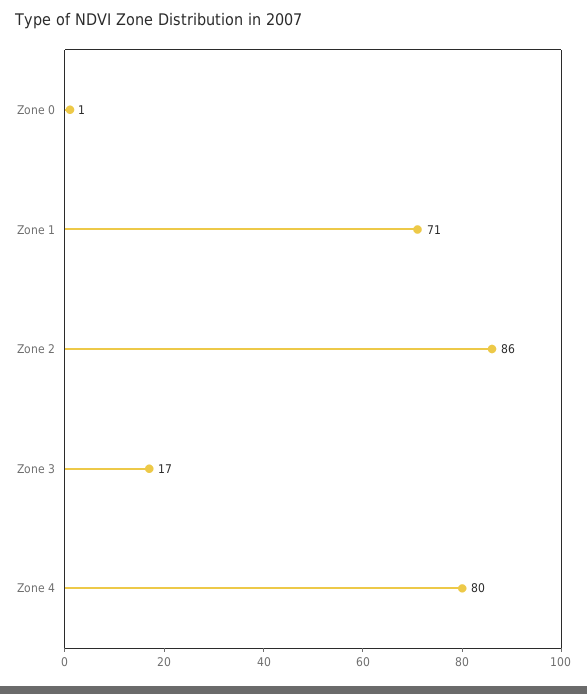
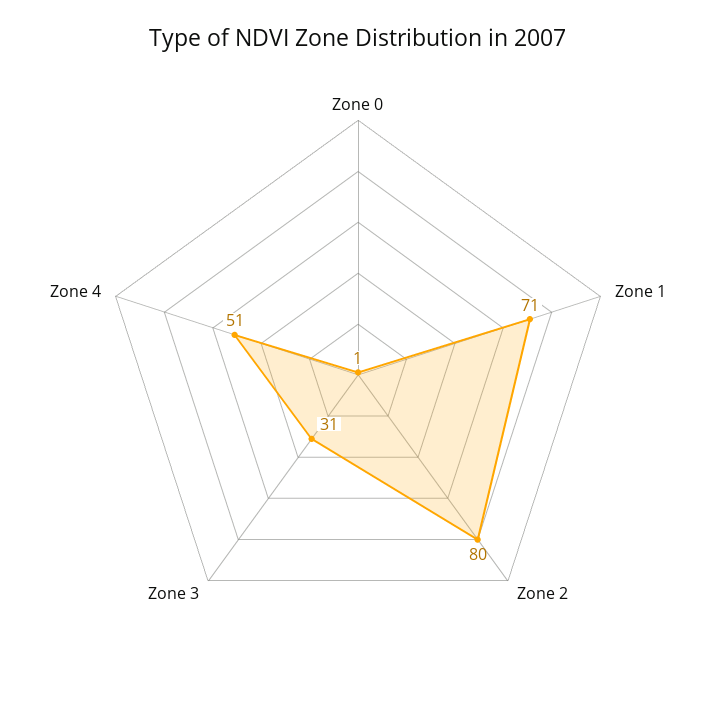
  {
    "Zone 0": 1,
    "Zone 1": 71,
-   "Zone 2": 86,
+   "Zone 2": 80,
-   "Zone 3": 17,
+   "Zone 3": 31,
-   "Zone 4": 80
+   "Zone 4": 51
  }

